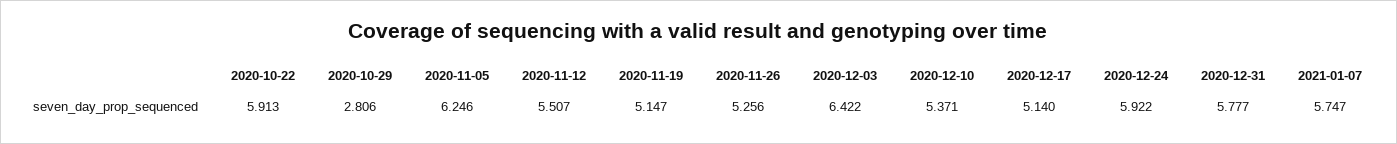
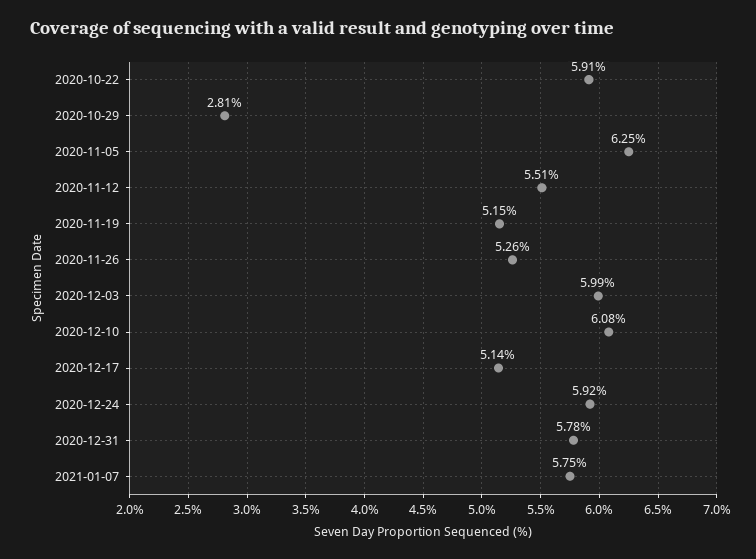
  {
    "2020-10-22": 5.913,
    "2020-10-29": 2.806,
    "2020-11-05": 6.246,
    "2020-11-12": 5.507,
    "2020-11-19": 5.147,
    "2020-11-26": 5.256,
-   "2020-12-03": 6.422,
+   "2020-12-03": 5.99,
-   "2020-12-10": 5.371,
+   "2020-12-10": 6.08,
    "2020-12-17": 5.14,
    "2020-12-24": 5.922,
    "2020-12-31": 5.777,
    "2021-01-07": 5.747
  }

